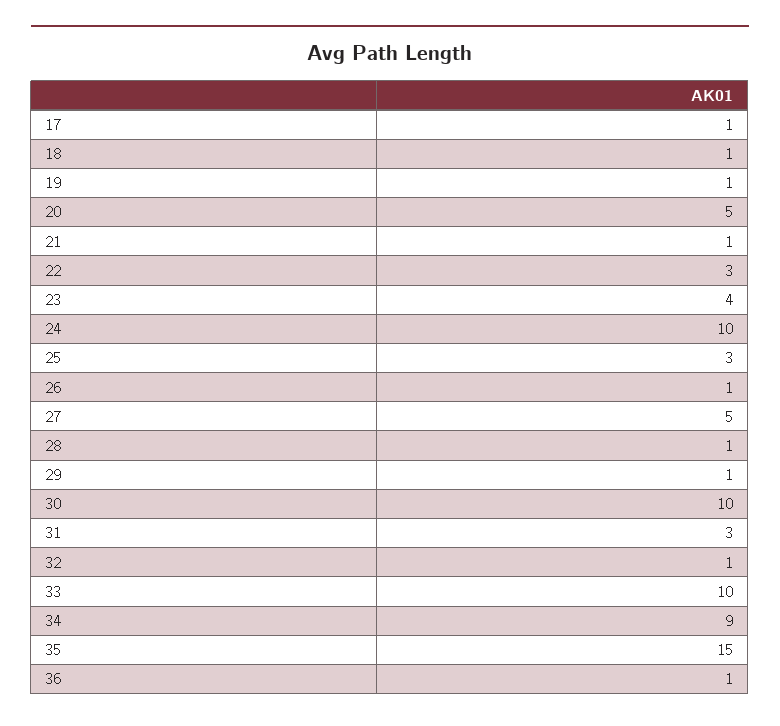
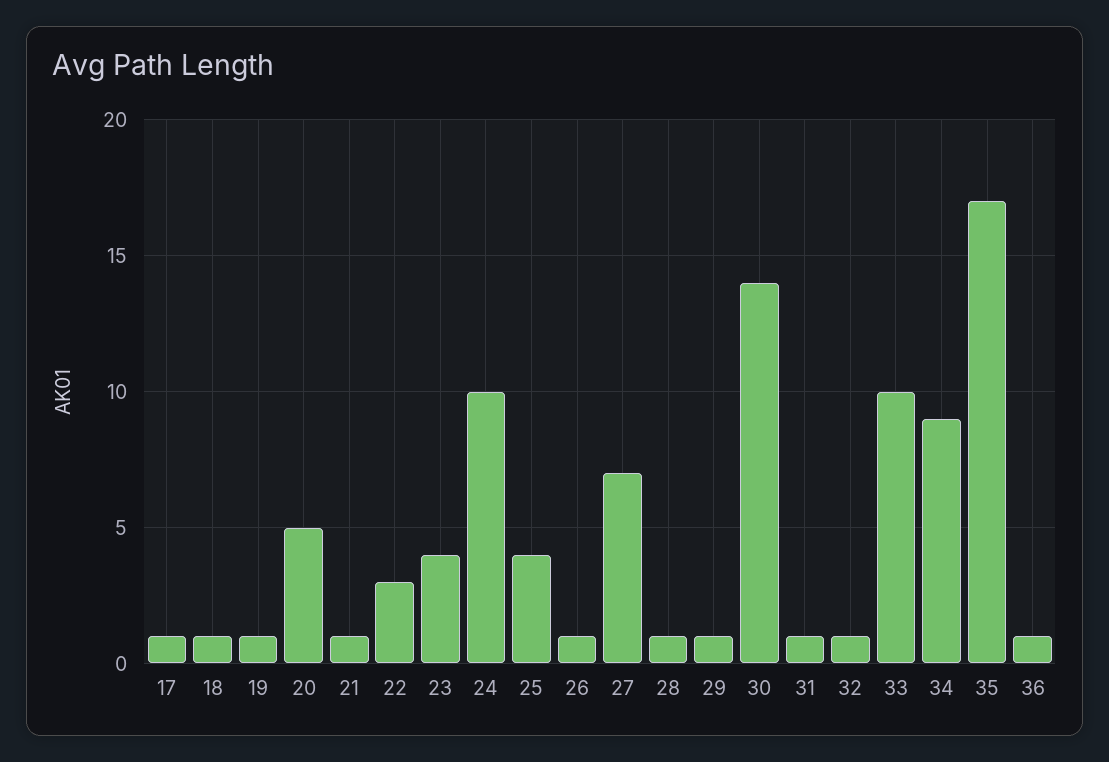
  {
    "17": 1,
    "18": 1,
    "19": 1,
    "20": 5,
    "21": 1,
    "22": 3,
    "23": 4,
    "24": 10,
-   "25": 3,
+   "25": 4,
    "26": 1,
-   "27": 5,
+   "27": 7,
    "28": 1,
    "29": 1,
-   "30": 10,
+   "30": 14,
-   "31": 3,
+   "31": 1,
    "32": 1,
    "33": 10,
    "34": 9,
-   "35": 15,
+   "35": 17,
    "36": 1
  }

